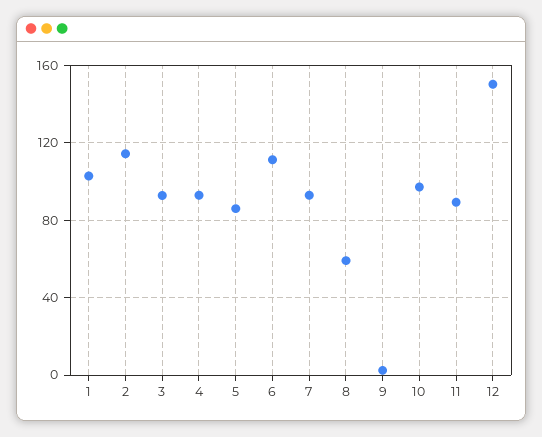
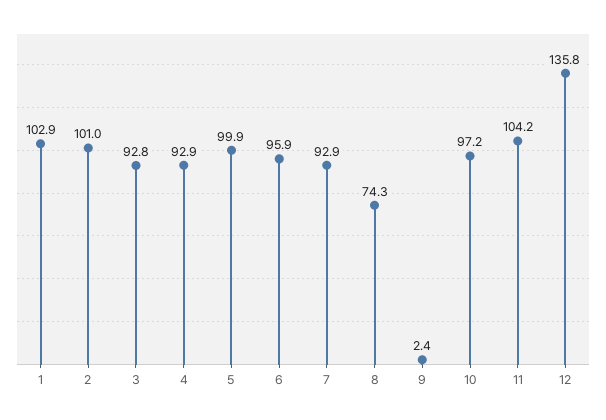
  {
    "1": 102.9,
-   "2": 115,
+   "2": 101,
    "3": 92.8,
    "4": 92.9,
-   "5": 85,
+   "5": 99.9,
-   "6": 110,
+   "6": 95.9,
    "7": 92.9,
-   "8": 60,
+   "8": 74.3,
    "9": 2.4,
    "10": 97.2,
-   "11": 90,
+   "11": 104.2,
-   "12": 150
+   "12": 135.8
  }

